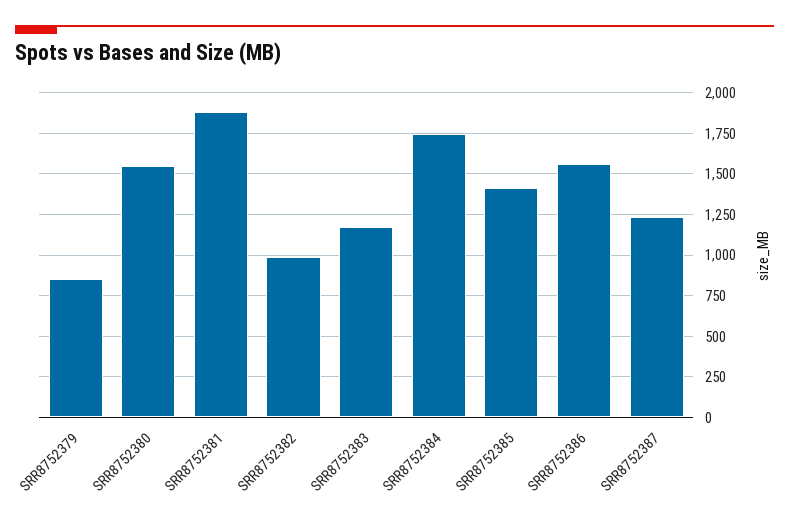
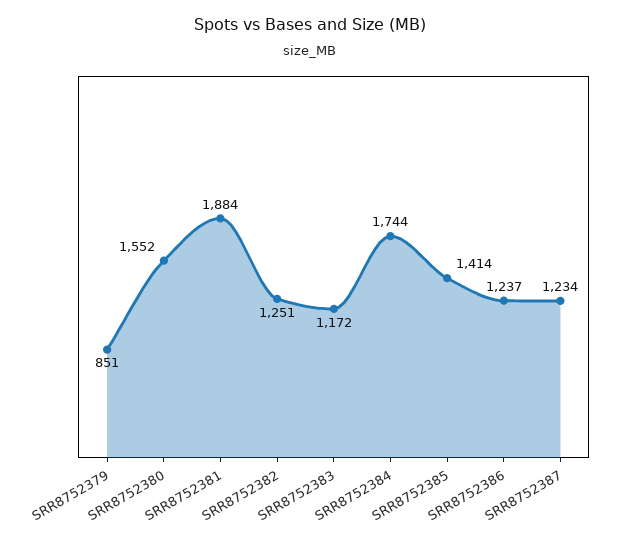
  {
    "SRR8752379": 851,
    "SRR8752380": 1552,
    "SRR8752381": 1884,
-   "SRR8752382": 1000,
+   "SRR8752382": 1251,
    "SRR8752383": 1172,
    "SRR8752384": 1744,
    "SRR8752385": 1414,
-   "SRR8752386": 1550,
+   "SRR8752386": 1237,
    "SRR8752387": 1234
  }

